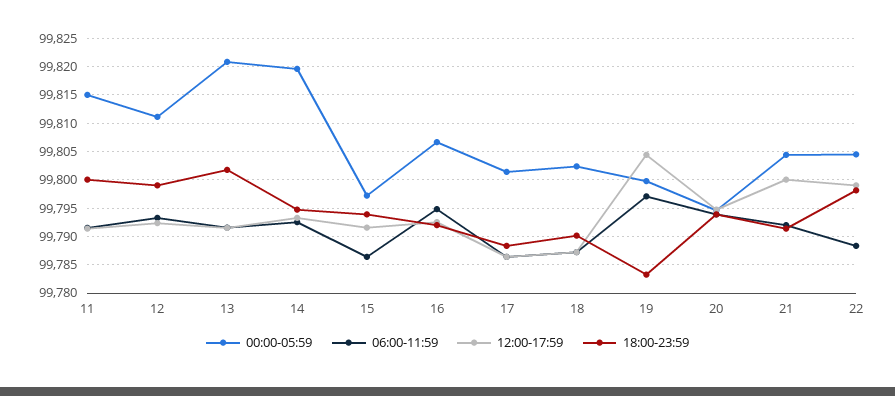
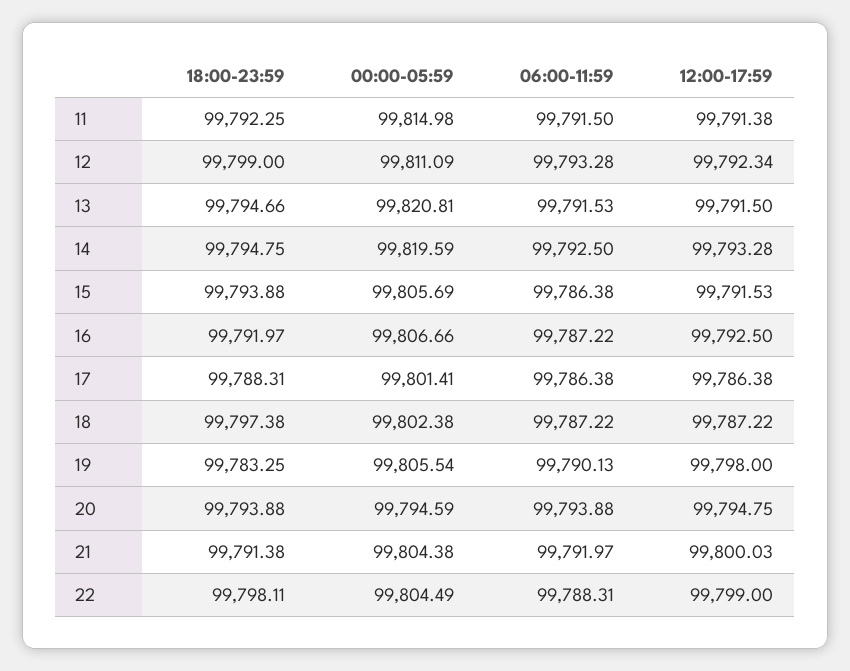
  {
    "00:00-05:59": {
      "11": 99814.98,
      "12": 99811.09,
      "13": 99820.81,
      "14": 99819.59,
-     "15": 99797.5,
+     "15": 99805.69,
      "16": 99806.66,
      "17": 99801.41,
      "18": 99802.38,
-     "19": 99800,
+     "19": 99805.54,
      "20": 99794.59,
      "21": 99804.38,
      "22": 99804.49
    },
    "06:00-11:59": {
      "11": 99791.5,
      "12": 99793.28,
      "13": 99791.53,
      "14": 99792.5,
      "15": 99786.38,
-     "16": 99795,
+     "16": 99787.22,
      "17": 99786.38,
      "18": 99787.22,
-     "19": 99797.5,
+     "19": 99790.13,
      "20": 99793.88,
      "21": 99791.97,
      "22": 99788.31
    },
    "12:00-17:59": {
      "11": 99791.38,
      "12": 99792.34,
      "13": 99791.5,
      "14": 99793.28,
      "15": 99791.53,
      "16": 99792.5,
      "17": 99786.38,
      "18": 99787.22,
-     "19": 99805,
+     "19": 99798,
      "20": 99794.75,
      "21": 99800.03,
      "22": 99799
    },
    "18:00-23:59": {
-     "11": 99800,
+     "11": 99792.25,
      "12": 99799,
-     "13": 99802.5,
+     "13": 99794.66,
      "14": 99794.75,
      "15": 99793.88,
      "16": 99791.97,
      "17": 99788.31,
-     "18": 99790,
+     "18": 99797.38,
      "19": 99783.25,
      "20": 99793.88,
      "21": 99791.38,
      "22": 99798.11
    }
  }

